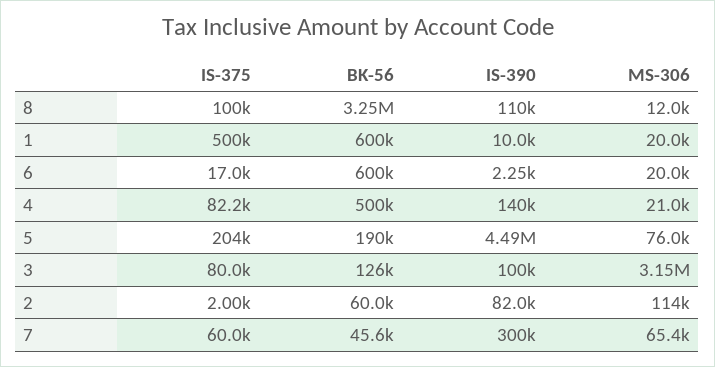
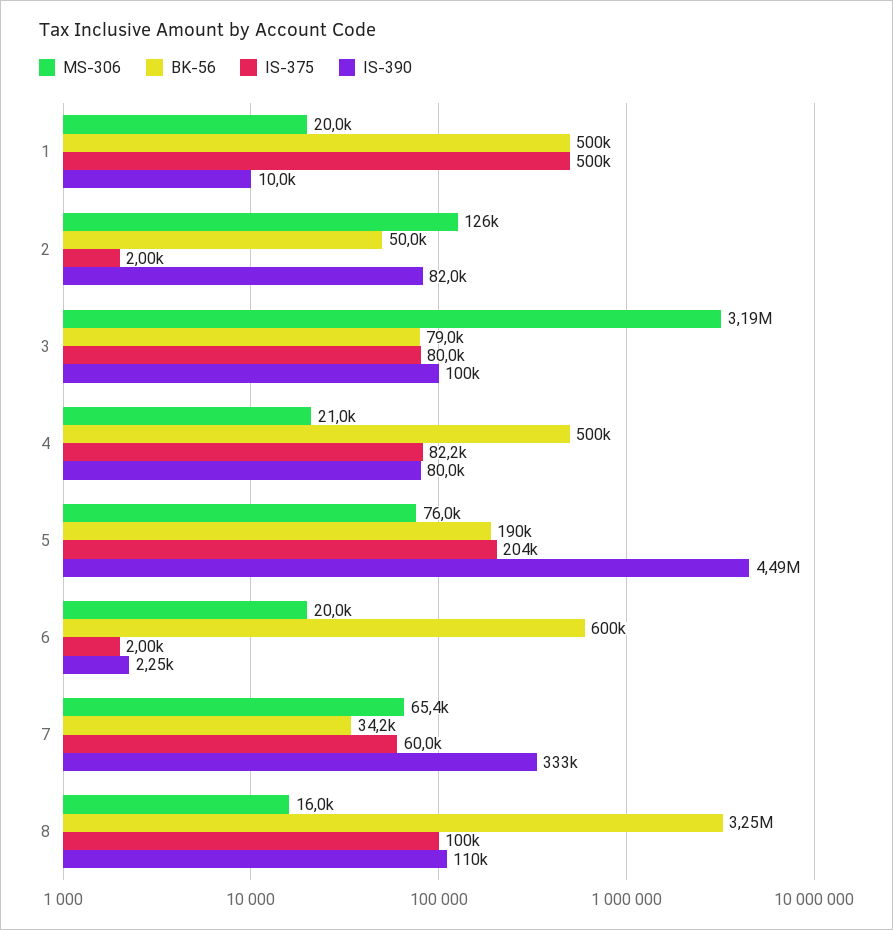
  {
    "IS-375": {
      "8": 100000,
      "1": 500000,
-     "6": 17000,
+     "6": 2000,
      "4": 82200,
      "5": 204000,
      "3": 80000,
      "2": 2000,
      "7": 60000
    },
    "BK-56": {
      "8": 3250000,
-     "1": 600000,
+     "1": 500000,
      "6": 600000,
      "4": 500000,
      "5": 190000,
-     "3": 126000,
+     "3": 79000,
-     "2": 60000,
+     "2": 50000,
-     "7": 45600
+     "7": 34200
    },
    "IS-390": {
      "8": 110000,
      "1": 10000,
      "6": 2250,
-     "4": 140000,
+     "4": 80000,
      "5": 4490000,
      "3": 100000,
      "2": 82000,
-     "7": 300000
+     "7": 333000
    },
    "MS-306": {
-     "8": 12000,
+     "8": 16000,
      "1": 20000,
      "6": 20000,
      "4": 21000,
      "5": 76000,
-     "3": 3150000,
+     "3": 3190000,
-     "2": 114000,
+     "2": 126000,
      "7": 65400
    }
  }

